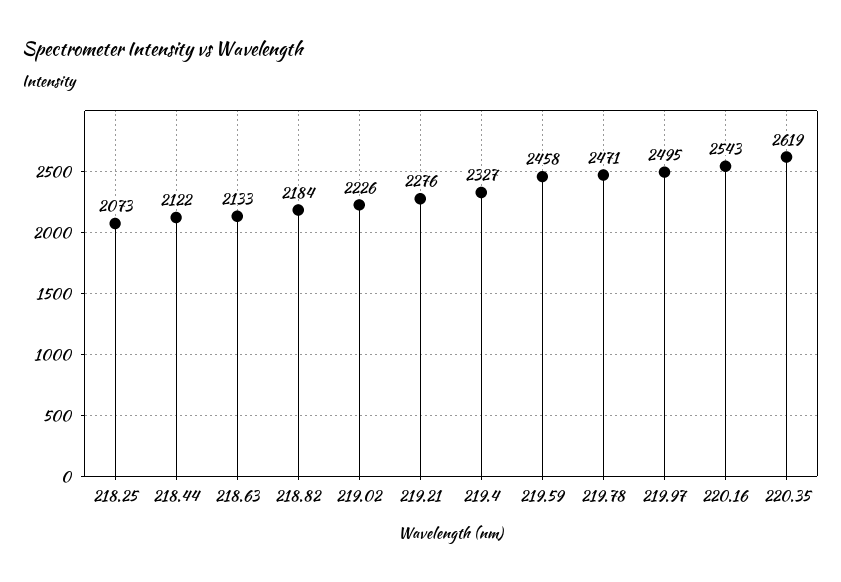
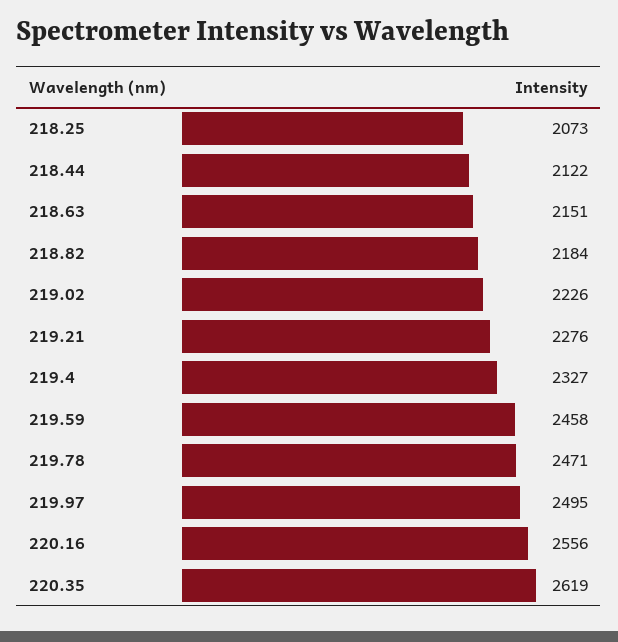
  {
    "218.25": 2073,
    "218.44": 2122,
-   "218.63": 2133,
+   "218.63": 2151,
    "218.82": 2184,
    "219.02": 2226,
    "219.21": 2276,
    "219.4": 2327,
    "219.59": 2458,
    "219.78": 2471,
    "219.97": 2495,
-   "220.16": 2543,
+   "220.16": 2556,
    "220.35": 2619
  }

